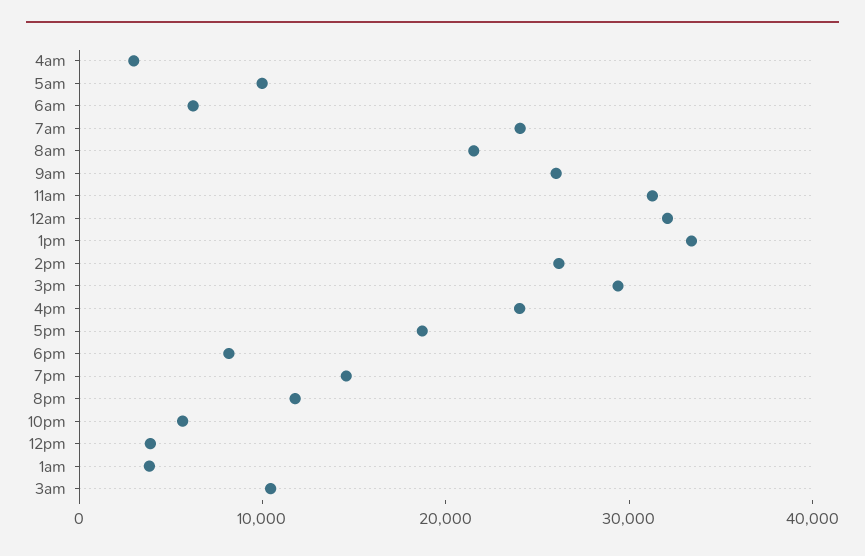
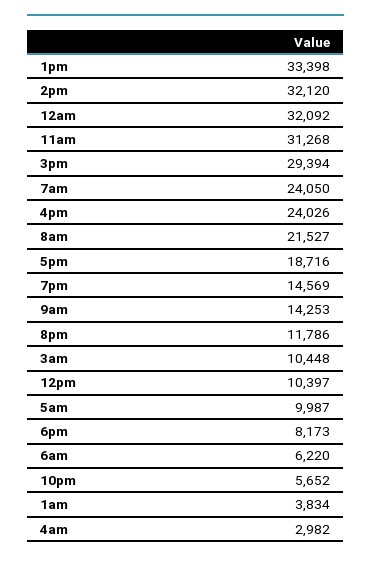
  {
    "4am": 2982,
    "5am": 9987,
    "6am": 6220,
    "7am": 24050,
    "8am": 21527,
-   "9am": 26000,
+   "9am": 14253,
    "11am": 31268,
    "12am": 32092,
    "1pm": 33398,
-   "2pm": 26000,
+   "2pm": 32120,
    "3pm": 29394,
    "4pm": 24026,
    "5pm": 18716,
    "6pm": 8173,
    "7pm": 14569,
    "8pm": 11786,
    "10pm": 5652,
-   "12pm": 4000,
+   "12pm": 10397,
    "1am": 3834,
    "3am": 10448
  }

